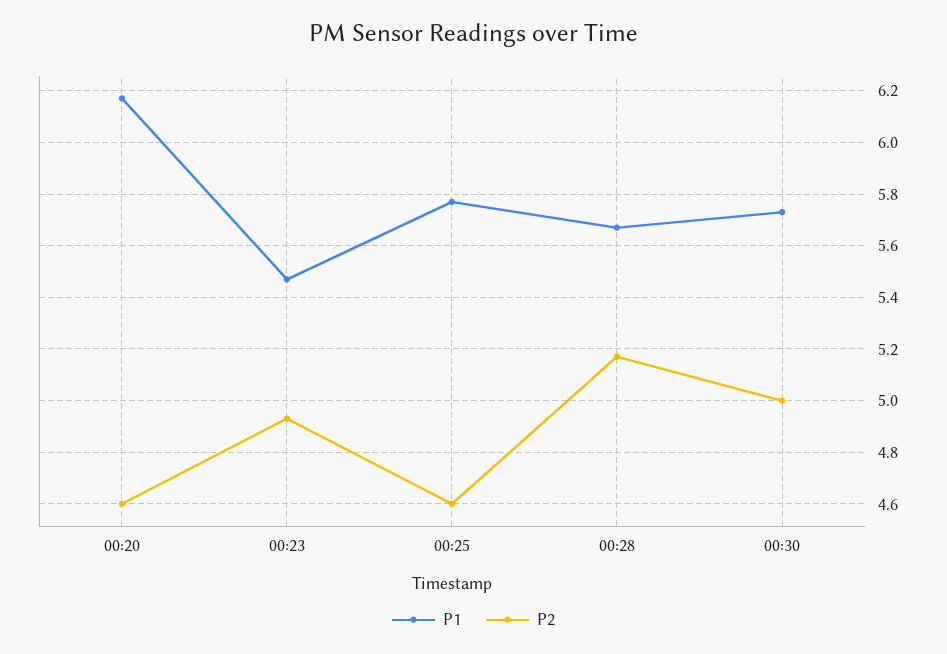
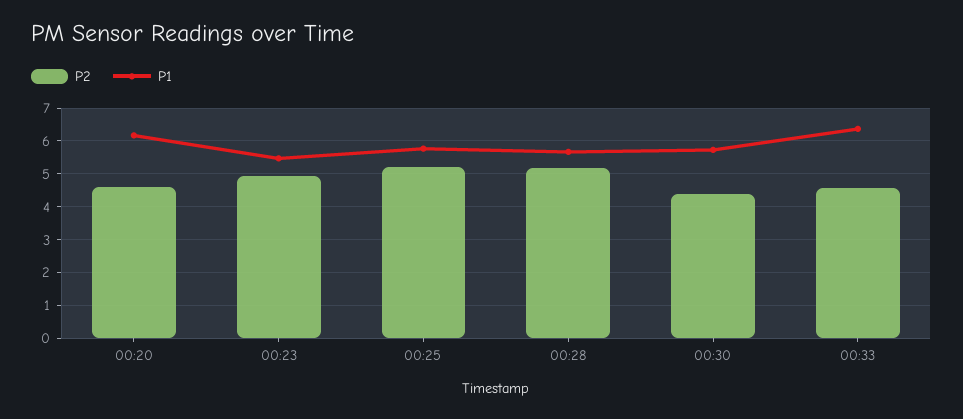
  {
    "P1": {
      "00:20": 6.15,
      "00:23": 5.45,
      "00:25": 5.75,
      "00:28": 5.65,
-     "00:30": 5.75
+     "00:30": 5.75,
+     "00:33": 6.4
    },
    "P2": {
      "00:20": 4.6,
      "00:23": 4.95,
-     "00:25": 4.6,
+     "00:25": 5.2,
      "00:28": 5.15,
-     "00:30": 5
+     "00:30": 4.4,
+     "00:33": 4.6
    }
  }

